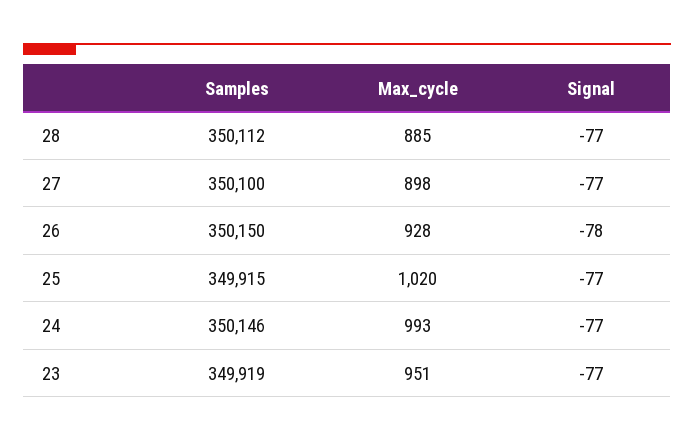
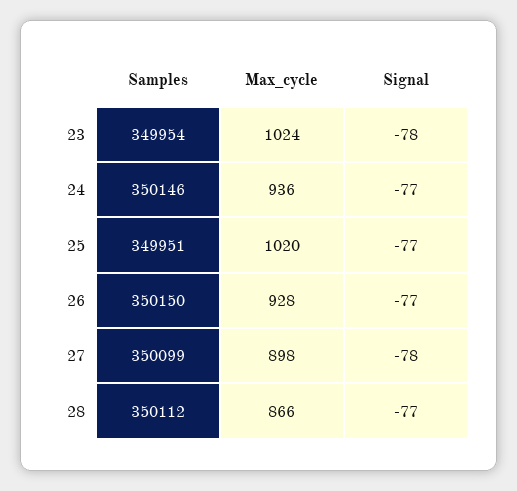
  {
    "Samples": {
      "28": 350112,
-     "27": 350100,
+     "27": 350099,
      "26": 350150,
-     "25": 349915,
+     "25": 349951,
      "24": 350146,
-     "23": 349919
+     "23": 349954
    },
    "Max_cycle": {
-     "28": 885,
+     "28": 866,
      "27": 898,
      "26": 928,
      "25": 1020,
-     "24": 993,
+     "24": 936,
-     "23": 951
+     "23": 1024
    },
    "Signal": {
      "28": -77,
-     "27": -77,
+     "27": -78,
-     "26": -78,
+     "26": -77,
      "25": -77,
      "24": -77,
-     "23": -77
+     "23": -78
    }
  }

